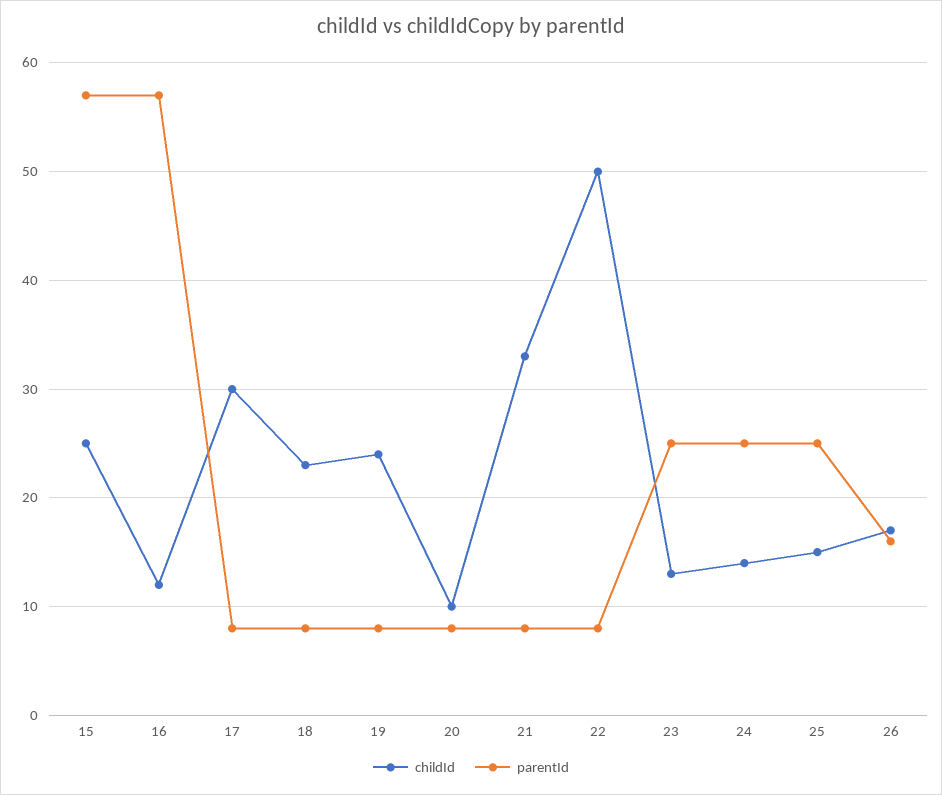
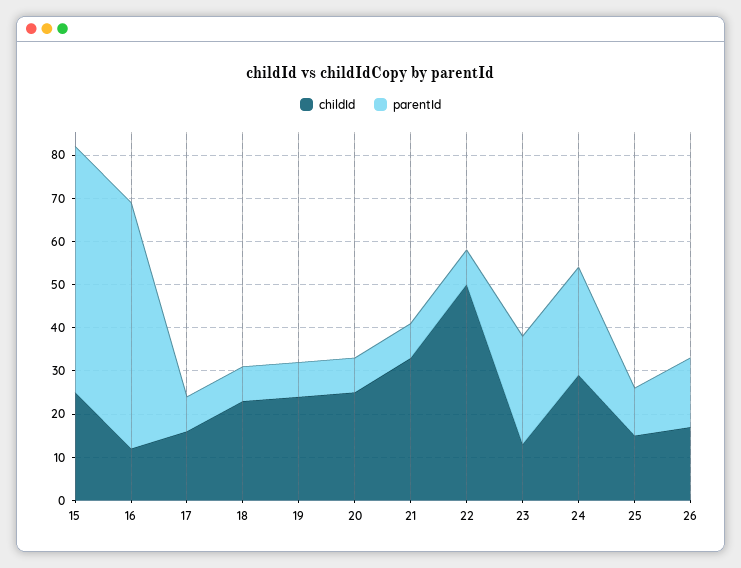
  {
    "childId": {
      "15": 25,
      "16": 12,
-     "17": 30,
+     "17": 15,
      "18": 23,
      "19": 24,
-     "20": 10,
+     "20": 25,
      "21": 33,
      "22": 50,
      "23": 13,
-     "24": 14,
+     "24": 30,
      "25": 15,
      "26": 17
    },
    "parentId": {
      "15": 57,
      "16": 57,
      "17": 8,
      "18": 8,
      "19": 8,
      "20": 8,
      "21": 8,
      "22": 8,
      "23": 25,
      "24": 25,
-     "25": 25,
+     "25": 10,
      "26": 16
    }
  }

